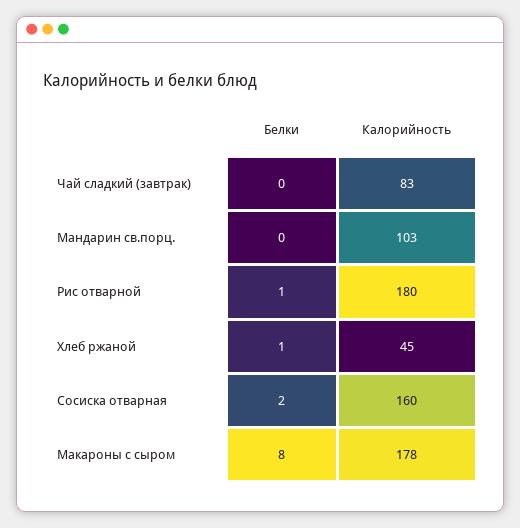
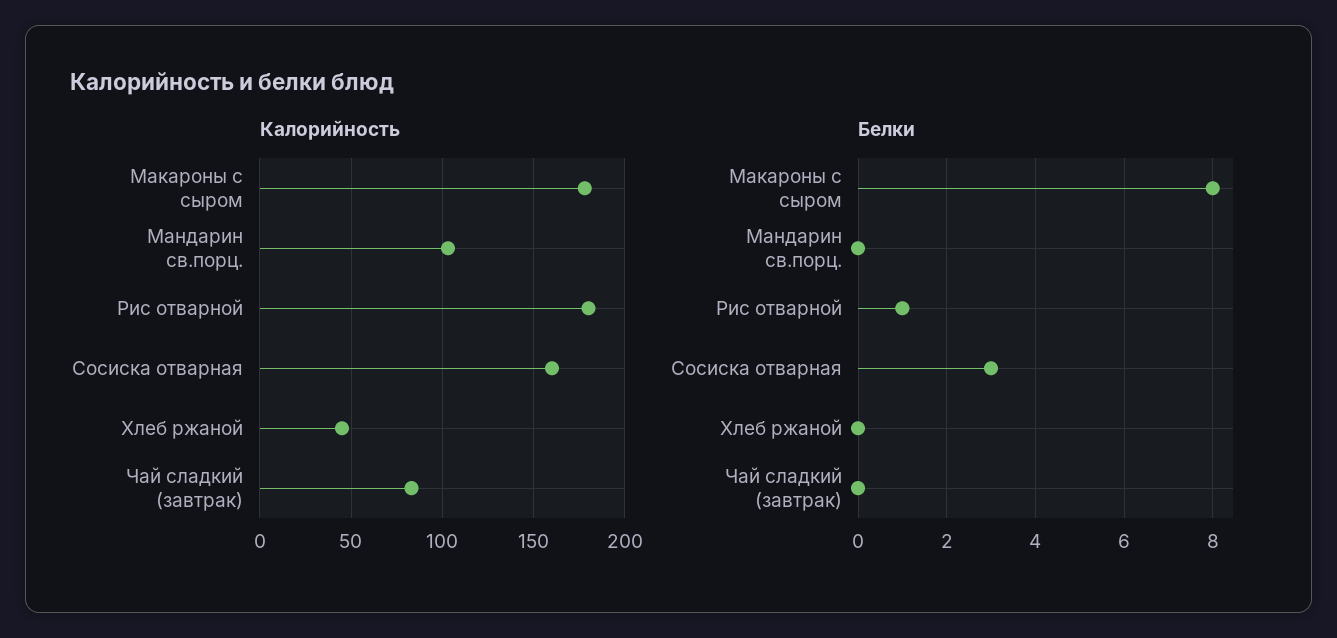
  {
    "Белки": {
      "Чай сладкий (завтрак)": 0,
      "Мандарин св.порц.": 0,
      "Рис отварной": 1,
-     "Хлеб ржаной": 1,
+     "Хлеб ржаной": 0,
-     "Сосиска отварная": 2,
+     "Сосиска отварная": 3,
      "Макароны с сыром": 8
    },
    "Калорийность": {
      "Чай сладкий (завтрак)": 83,
      "Мандарин св.порц.": 103,
      "Рис отварной": 180,
      "Хлеб ржаной": 45,
      "Сосиска отварная": 160,
      "Макароны с сыром": 178
    }
  }

